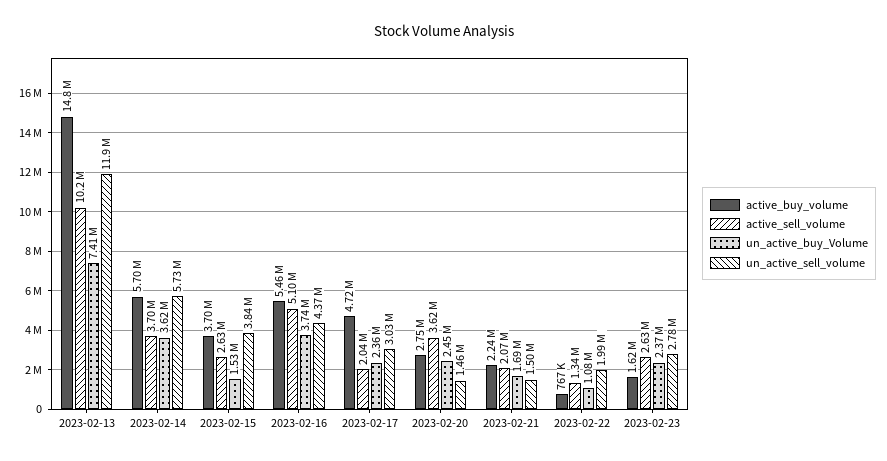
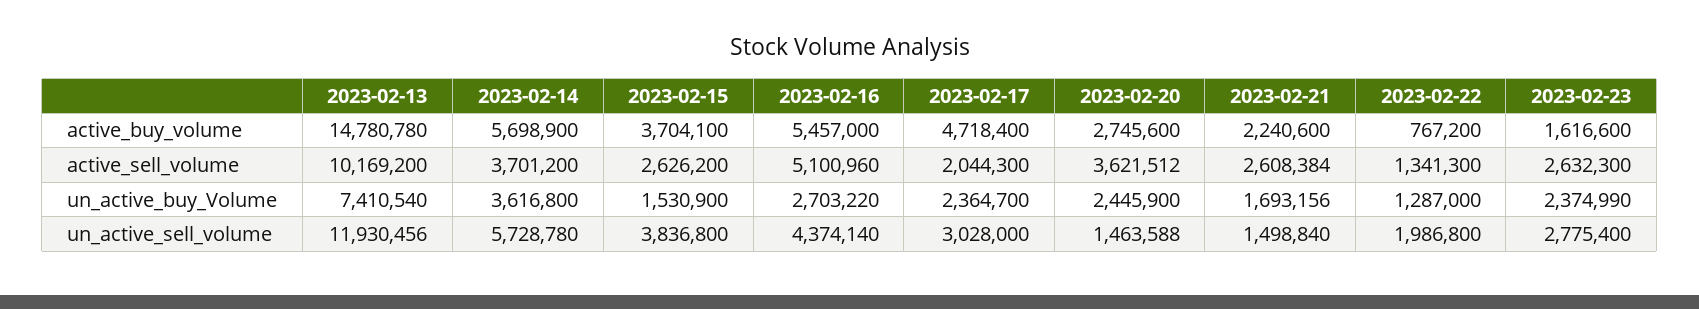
  {
    "active_buy_volume": {
      "2023-02-13": 14780780,
      "2023-02-14": 5698900,
      "2023-02-15": 3704100,
      "2023-02-16": 5457000,
      "2023-02-17": 4718400,
      "2023-02-20": 2745600,
      "2023-02-21": 2240600,
      "2023-02-22": 767200,
      "2023-02-23": 1616600
    },
    "active_sell_volume": {
      "2023-02-13": 10169200,
      "2023-02-14": 3701200,
      "2023-02-15": 2626200,
      "2023-02-16": 5100960,
      "2023-02-17": 2044300,
      "2023-02-20": 3621512,
-     "2023-02-21": 2070000,
+     "2023-02-21": 2608384,
      "2023-02-22": 1341300,
      "2023-02-23": 2632300
    },
    "un_active_buy_Volume": {
      "2023-02-13": 7410540,
      "2023-02-14": 3616800,
      "2023-02-15": 1530900,
-     "2023-02-16": 3740000,
+     "2023-02-16": 2703220,
      "2023-02-17": 2364700,
      "2023-02-20": 2445900,
      "2023-02-21": 1693156,
-     "2023-02-22": 1080000,
+     "2023-02-22": 1287000,
      "2023-02-23": 2374990
    },
    "un_active_sell_volume": {
      "2023-02-13": 11930456,
      "2023-02-14": 5728780,
      "2023-02-15": 3836800,
      "2023-02-16": 4374140,
      "2023-02-17": 3028000,
      "2023-02-20": 1463588,
      "2023-02-21": 1498840,
      "2023-02-22": 1986800,
      "2023-02-23": 2775400
    }
  }

